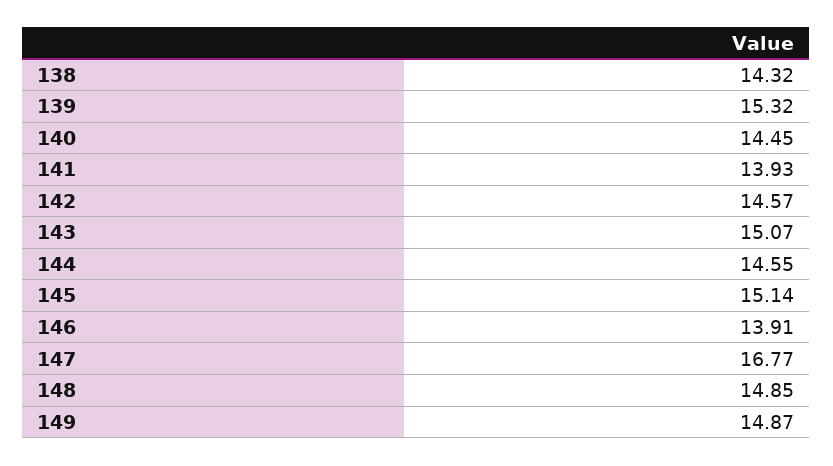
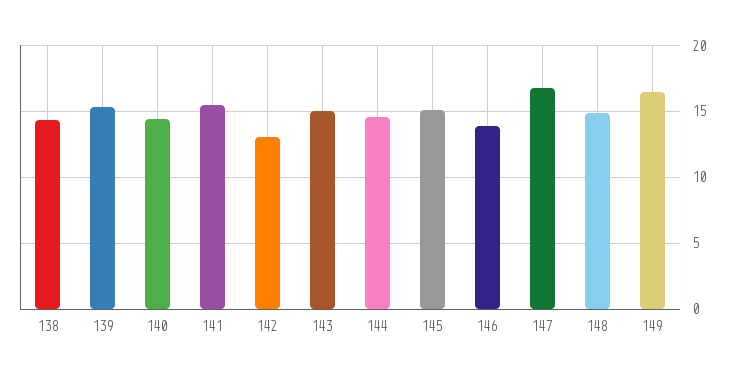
  {
    "138": 14.32,
    "139": 15.32,
    "140": 14.45,
-   "141": 13.93,
+   "141": 15.5,
-   "142": 14.57,
+   "142": 13,
    "143": 15.07,
    "144": 14.55,
    "145": 15.14,
    "146": 13.91,
    "147": 16.77,
    "148": 14.85,
-   "149": 14.87
+   "149": 16.5
  }

